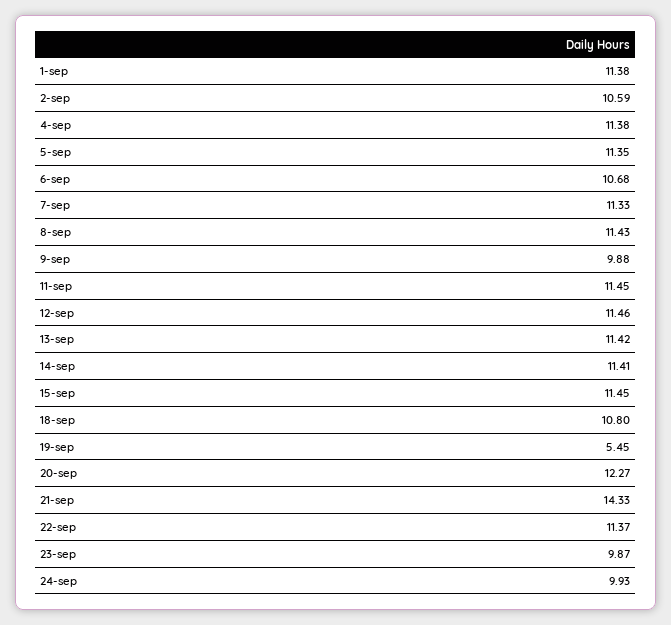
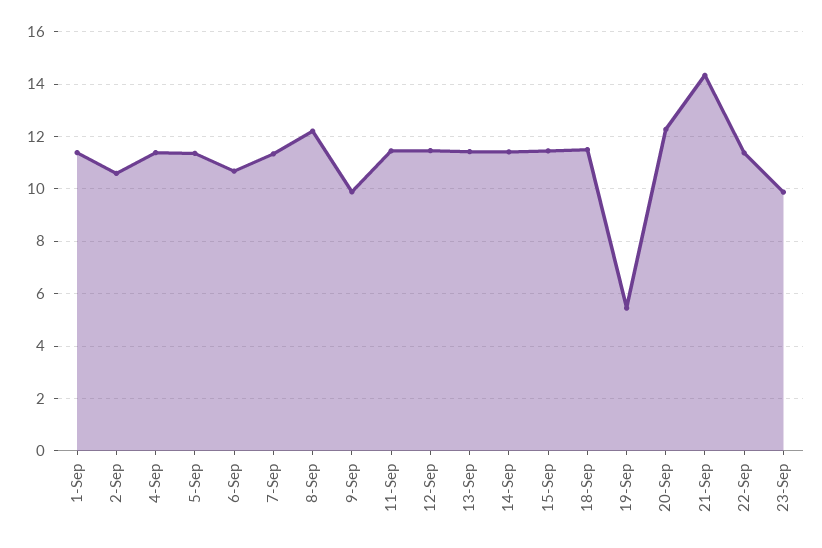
  {
    "1-sep": 11.38,
    "2-sep": 10.59,
    "4-sep": 11.38,
    "5-sep": 11.35,
    "6-sep": 10.68,
    "7-sep": 11.33,
-   "8-sep": 11.43,
+   "8-sep": 12.25,
    "9-sep": 9.88,
    "11-sep": 11.45,
    "12-sep": 11.46,
    "13-sep": 11.42,
    "14-sep": 11.41,
    "15-sep": 11.45,
-   "18-sep": 10.8,
+   "18-sep": 11.5,
    "19-sep": 5.45,
    "20-sep": 12.27,
    "21-sep": 14.33,
    "22-sep": 11.37,
-   "23-sep": 9.87,
+   "23-sep": 9.87
-   "24-sep": 9.93
  }

